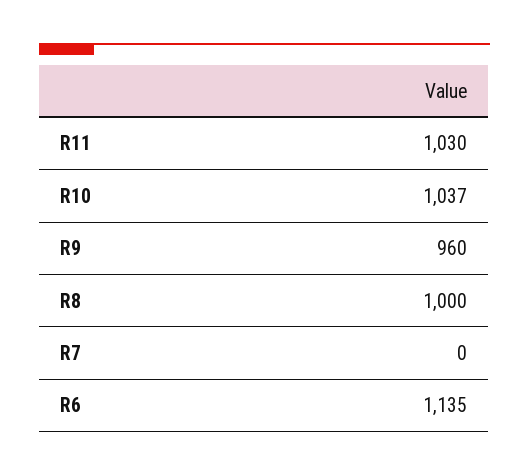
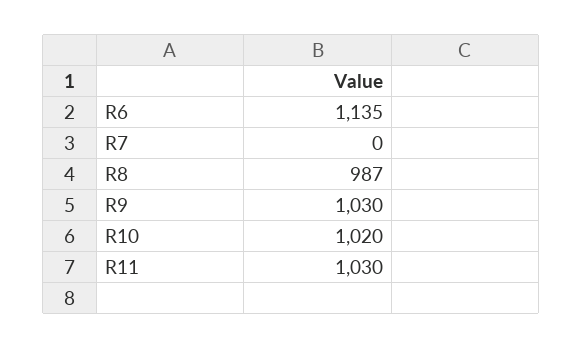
  {
    "R11": 1030,
-   "R10": 1037,
+   "R10": 1020,
-   "R9": 960,
+   "R9": 1030,
-   "R8": 1000,
+   "R8": 987,
    "R7": 0,
    "R6": 1135
  }

